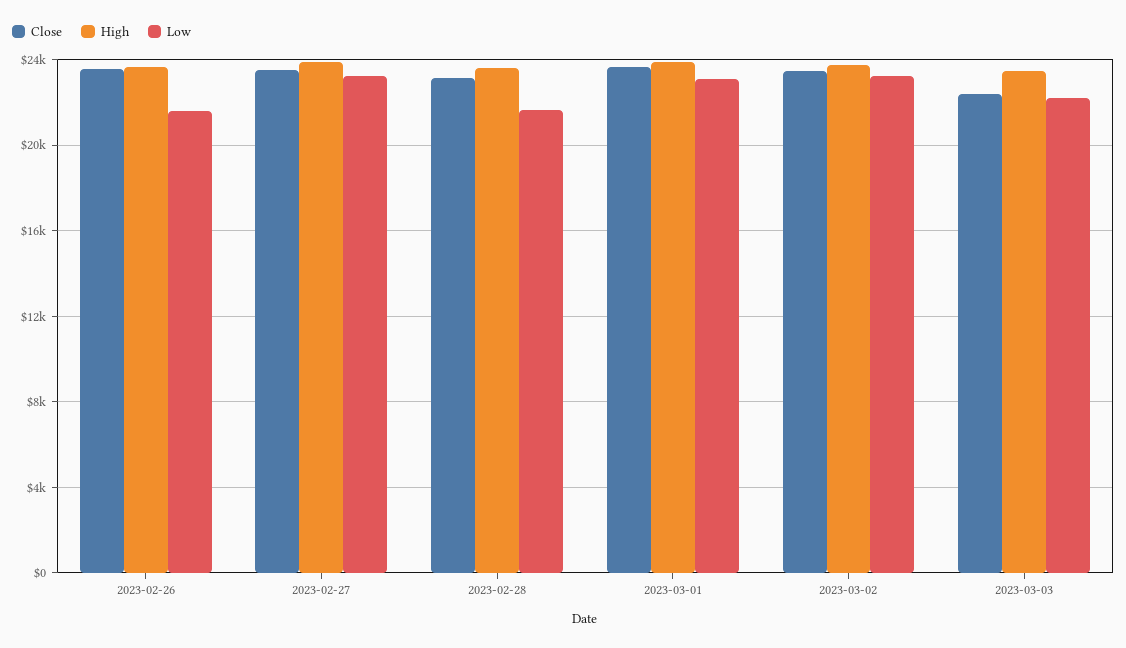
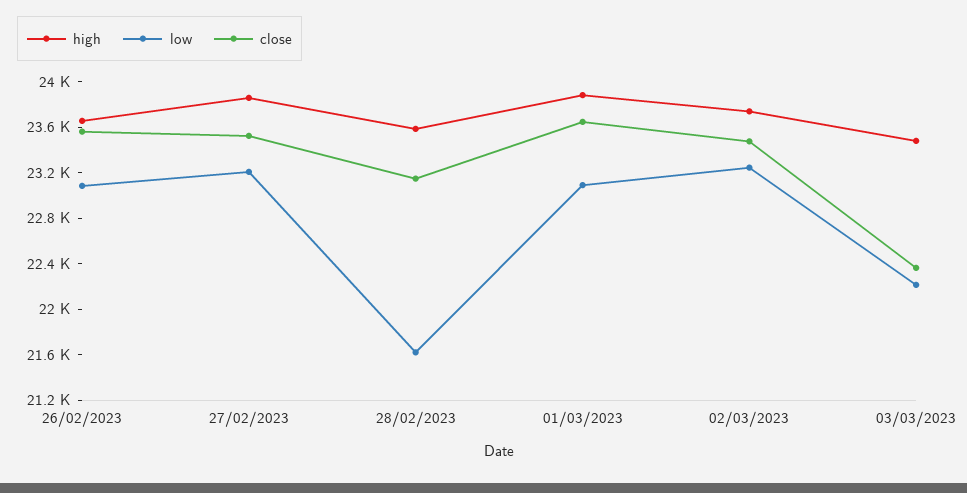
  {
    "Close": {
      "2023-02-26": 23600,
      "2023-02-27": 23500,
      "2023-02-28": 23100,
      "2023-03-01": 23600,
      "2023-03-02": 23500,
      "2023-03-03": 22400
    },
    "High": {
      "2023-02-26": 23700,
      "2023-02-27": 23900,
      "2023-02-28": 23600,
      "2023-03-01": 23900,
      "2023-03-02": 23700,
      "2023-03-03": 23500
    },
    "Low": {
-     "2023-02-26": 21500,
+     "2023-02-26": 23100,
      "2023-02-27": 23200,
      "2023-02-28": 21600,
      "2023-03-01": 23100,
      "2023-03-02": 23200,
      "2023-03-03": 22200
    }
  }

